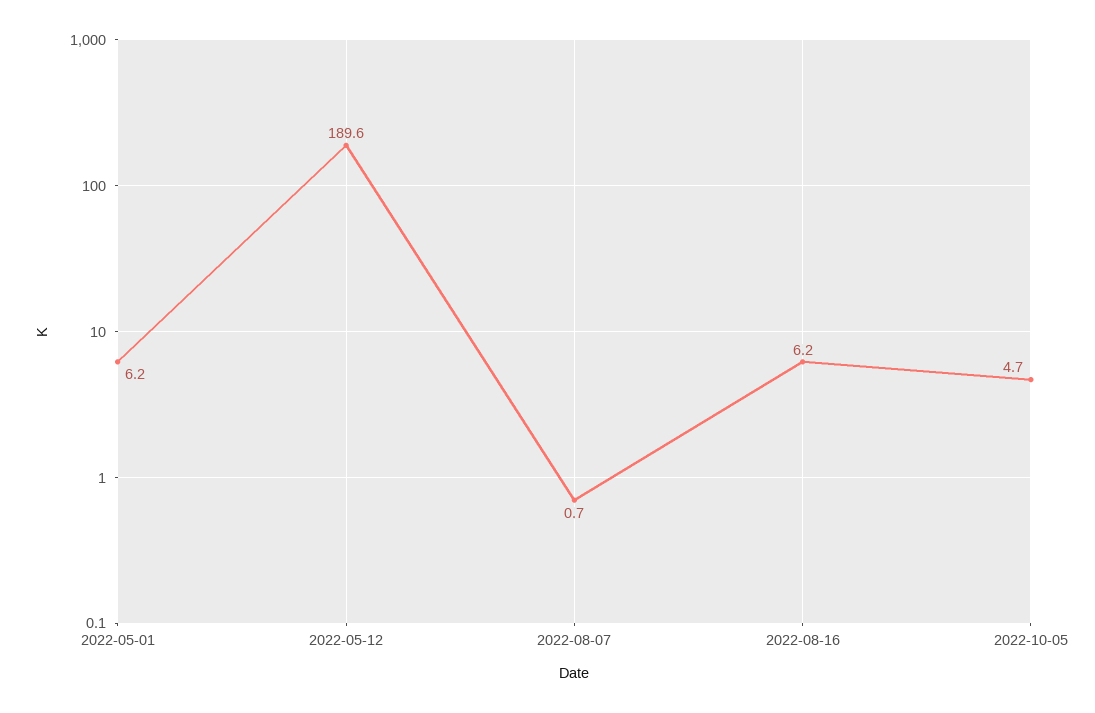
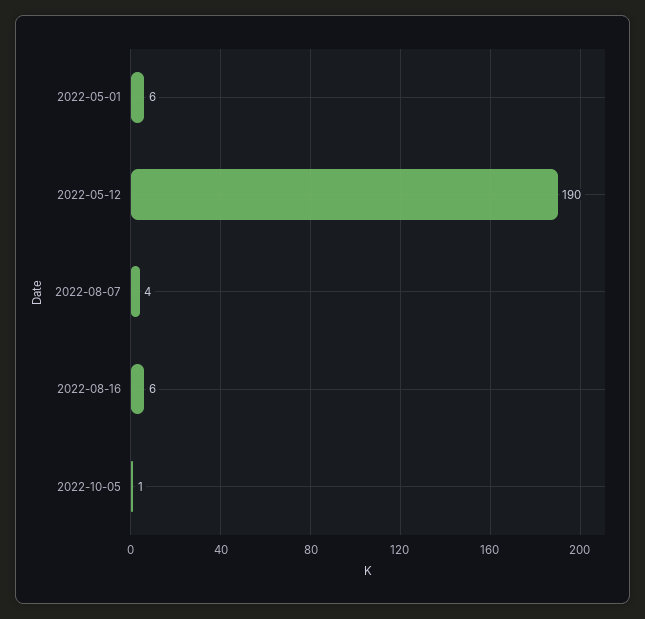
  {
    "2022-05-01": 6.2,
    "2022-05-12": 189.6,
-   "2022-08-07": 0.7,
+   "2022-08-07": 4,
    "2022-08-16": 6.2,
-   "2022-10-05": 4.7
+   "2022-10-05": 1
  }

